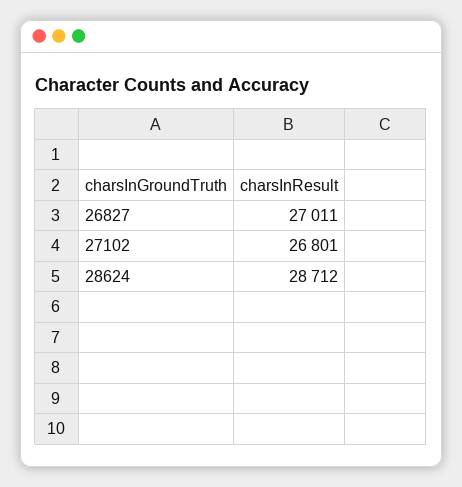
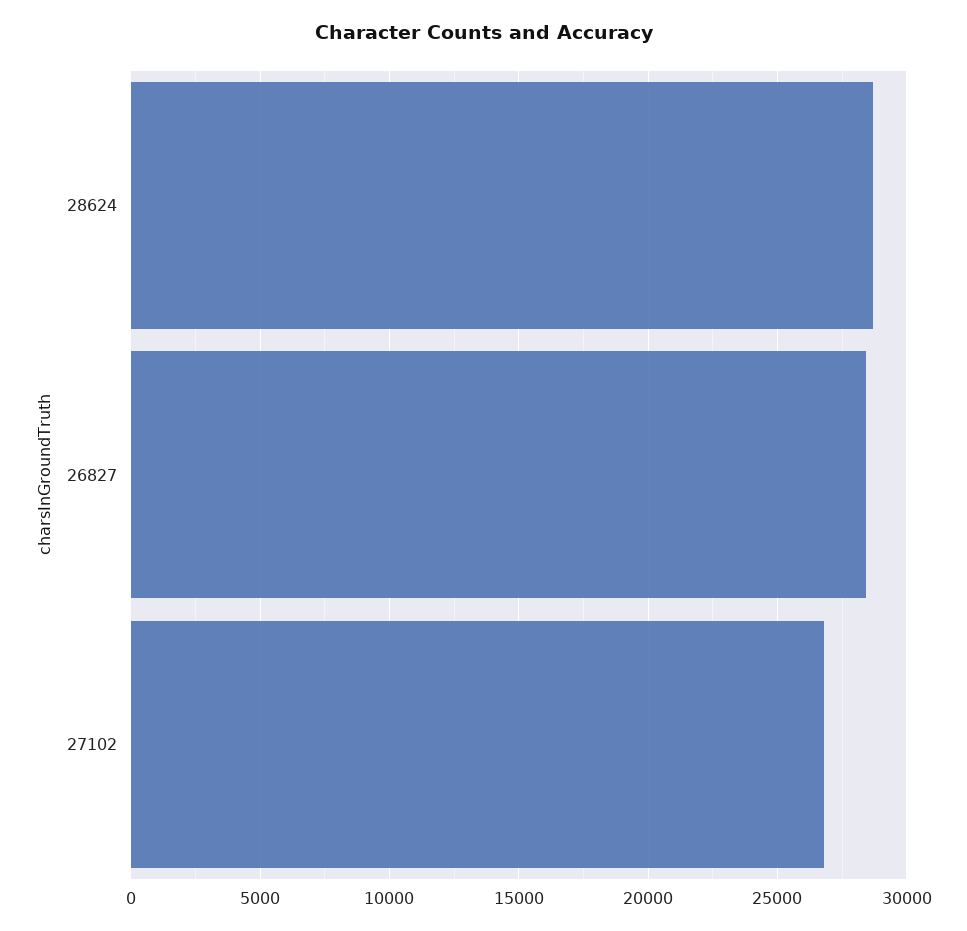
  {
-   "26827": 27011,
+   "26827": 28500,
    "27102": 26801,
    "28624": 28712
  }

